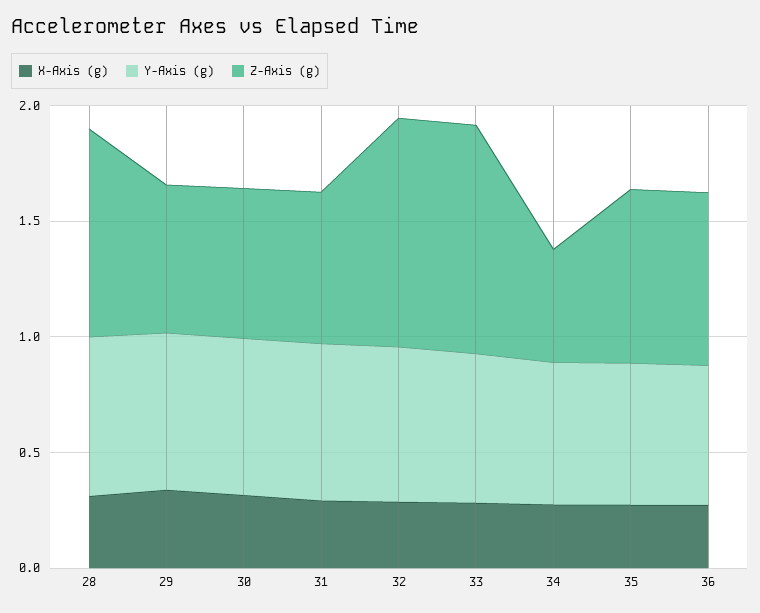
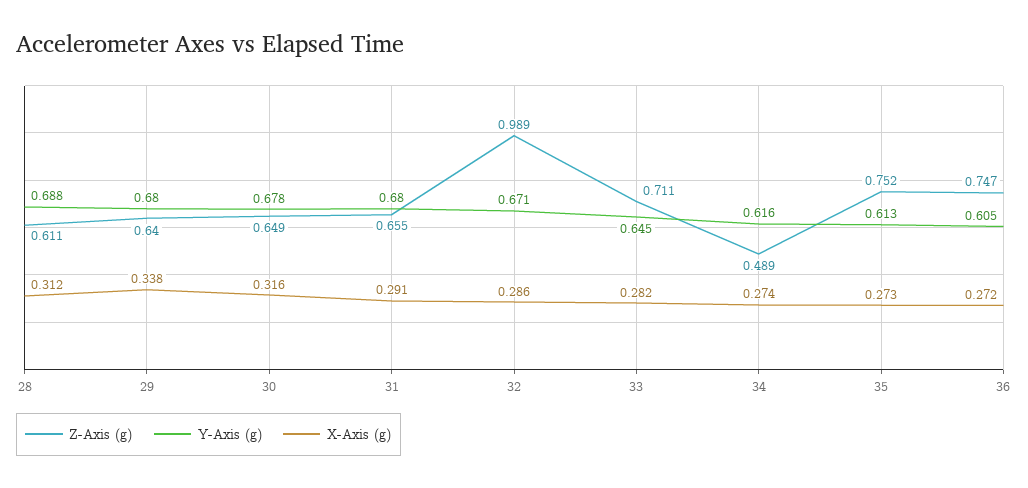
  {
    "X-Axis (g)": {
      "28": 0.312,
      "29": 0.338,
      "30": 0.316,
      "31": 0.291,
      "32": 0.286,
      "33": 0.282,
      "34": 0.274,
      "35": 0.273,
      "36": 0.272
    },
    "Y-Axis (g)": {
      "28": 0.688,
      "29": 0.68,
      "30": 0.678,
      "31": 0.68,
      "32": 0.671,
      "33": 0.645,
      "34": 0.616,
      "35": 0.613,
      "36": 0.605
    },
    "Z-Axis (g)": {
-     "28": 0.9,
+     "28": 0.611,
      "29": 0.64,
      "30": 0.649,
      "31": 0.655,
      "32": 0.989,
-     "33": 1,
+     "33": 0.711,
      "34": 0.489,
      "35": 0.752,
      "36": 0.747
    }
  }

